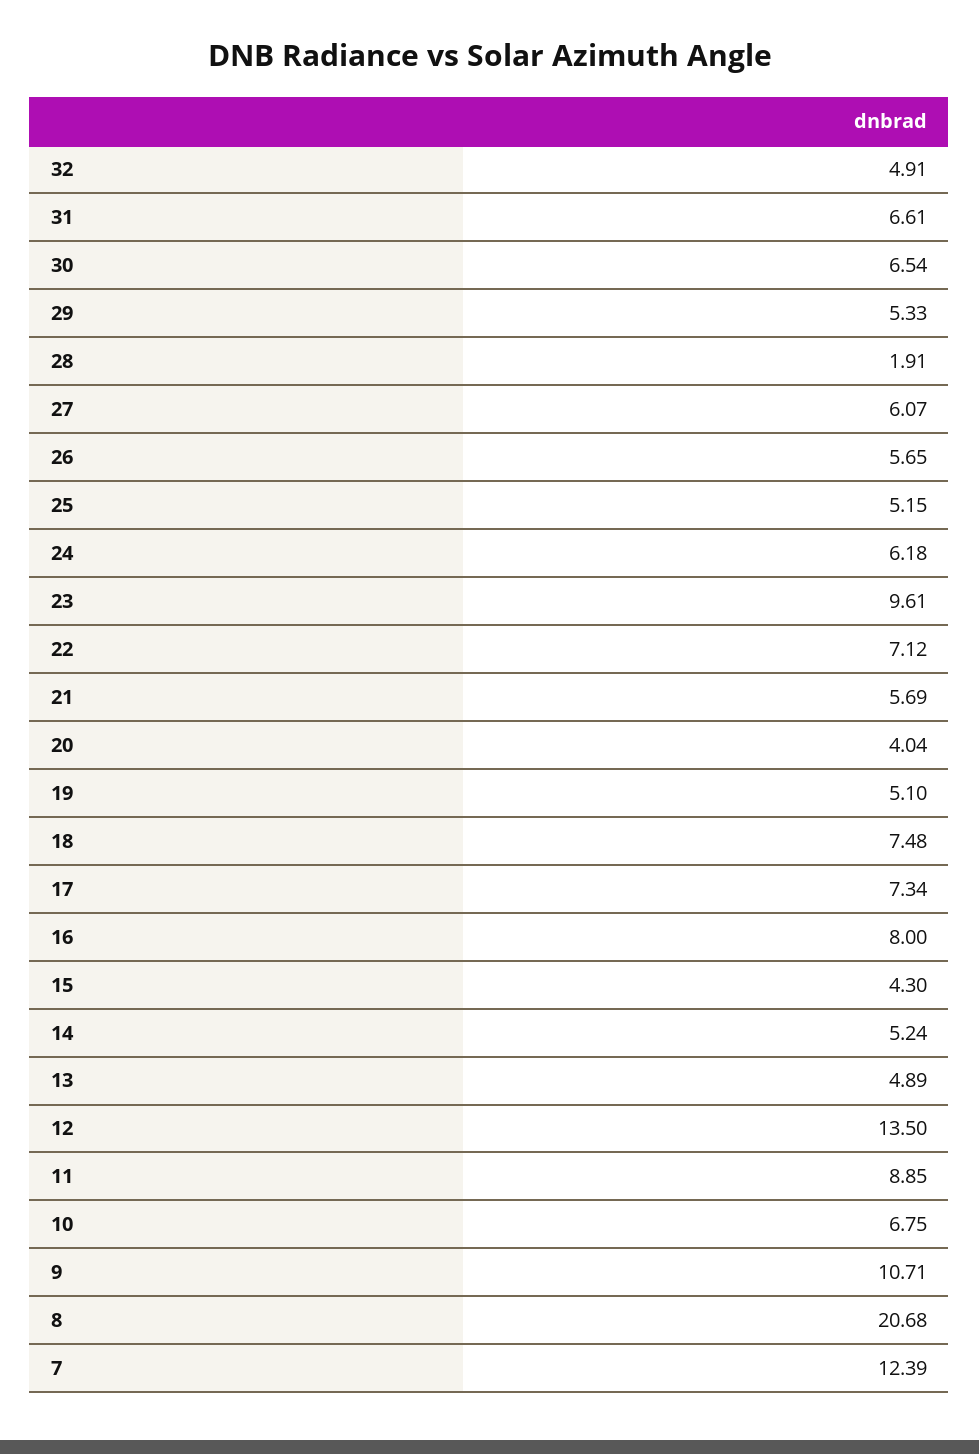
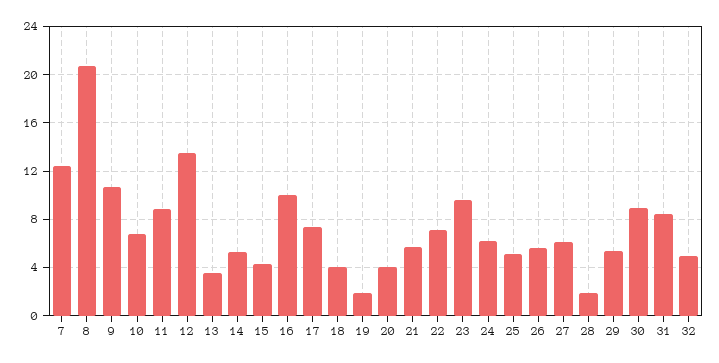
  {
    "32": 4.91,
-   "31": 6.61,
+   "31": 8.5,
-   "30": 6.54,
+   "30": 9,
    "29": 5.33,
    "28": 1.91,
    "27": 6.07,
    "26": 5.65,
    "25": 5.15,
    "24": 6.18,
    "23": 9.61,
    "22": 7.12,
    "21": 5.69,
    "20": 4.04,
-   "19": 5.1,
+   "19": 2,
-   "18": 7.48,
+   "18": 4,
    "17": 7.34,
-   "16": 8,
+   "16": 10,
    "15": 4.3,
    "14": 5.24,
-   "13": 4.89,
+   "13": 3.5,
    "12": 13.5,
    "11": 8.85,
    "10": 6.75,
    "9": 10.71,
    "8": 20.68,
    "7": 12.39
  }

